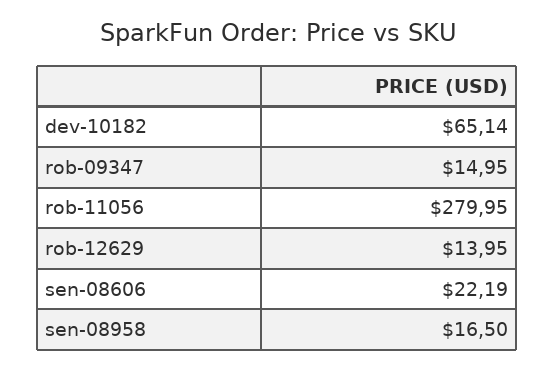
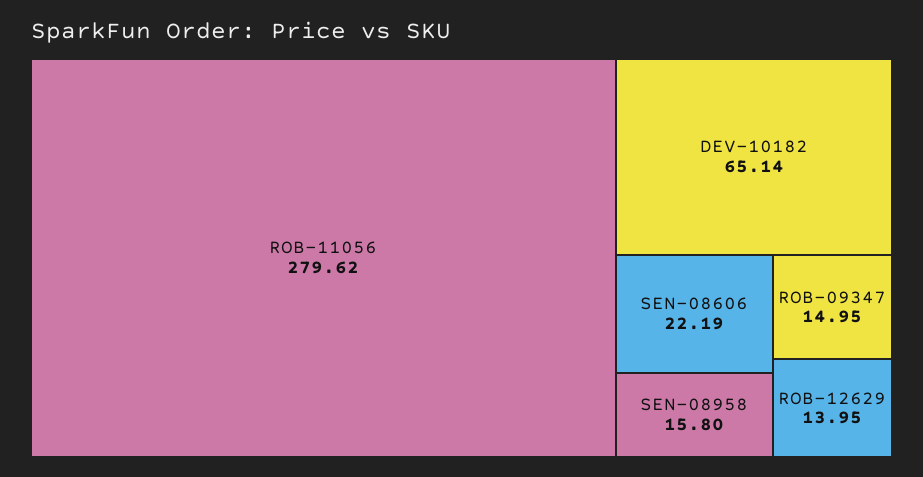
  {
    "dev-10182": 65.14,
    "rob-09347": 14.95,
-   "rob-11056": 279.95,
+   "rob-11056": 279.62,
    "rob-12629": 13.95,
    "sen-08606": 22.19,
-   "sen-08958": 16.5
+   "sen-08958": 15.8
  }

